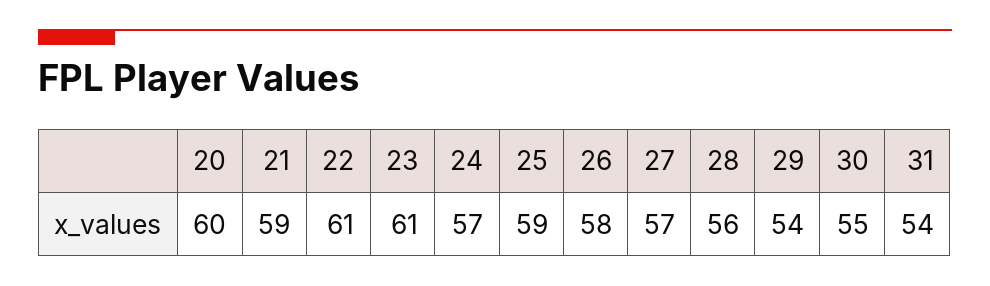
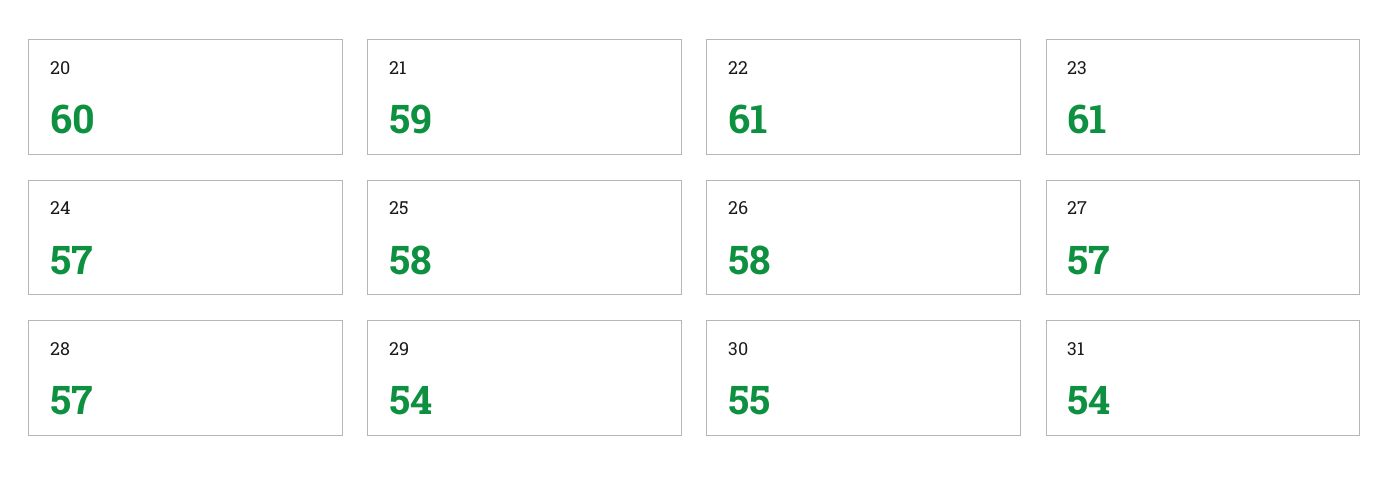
  {
    "20": 60,
    "21": 59,
    "22": 61,
    "23": 61,
    "24": 57,
-   "25": 59,
+   "25": 58,
    "26": 58,
    "27": 57,
-   "28": 56,
+   "28": 57,
    "29": 54,
    "30": 55,
    "31": 54
  }

